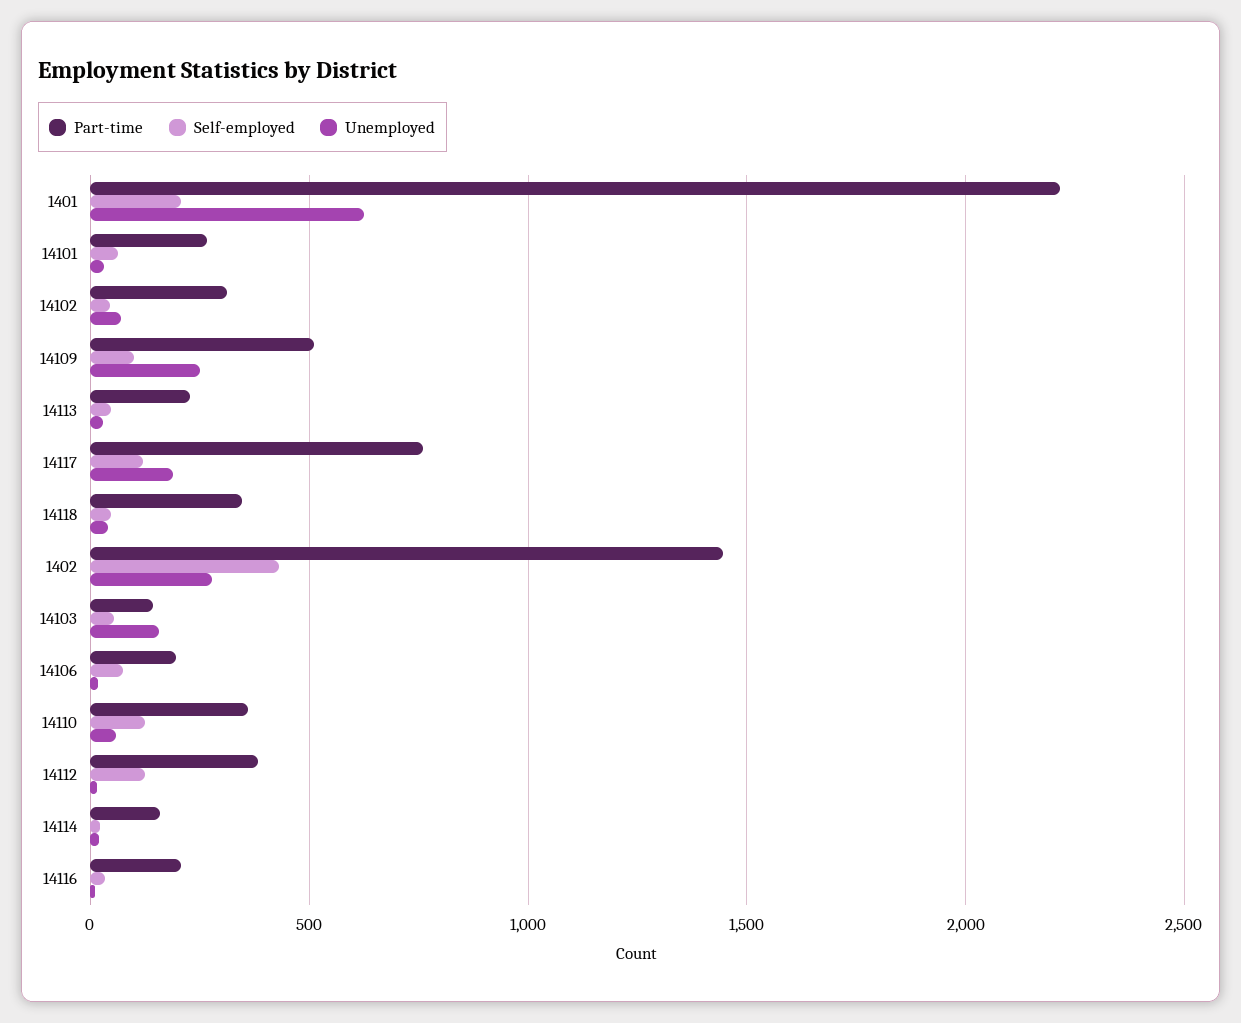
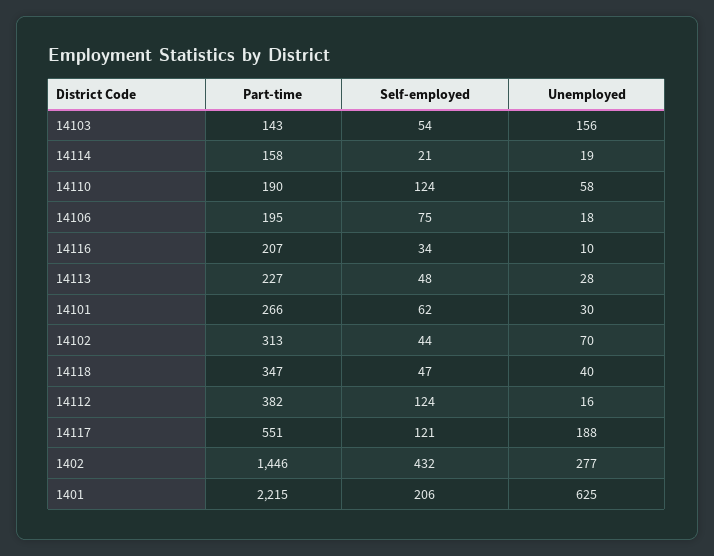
  {
    "Part-time": {
      "1401": 2215,
      "14101": 266,
      "14102": 313,
-     "14109": 500,
      "14113": 227,
-     "14117": 750,
+     "14117": 551,
      "14118": 347,
      "1402": 1446,
      "14103": 143,
      "14106": 195,
-     "14110": 350,
+     "14110": 190,
      "14112": 382,
      "14114": 158,
      "14116": 207
    },
    "Self-employed": {
      "1401": 206,
      "14101": 62,
      "14102": 44,
-     "14109": 100,
      "14113": 48,
      "14117": 121,
      "14118": 47,
      "1402": 432,
      "14103": 54,
      "14106": 75,
      "14110": 124,
      "14112": 124,
      "14114": 21,
      "14116": 34
    },
    "Unemployed": {
      "1401": 625,
      "14101": 30,
      "14102": 70,
-     "14109": 250,
      "14113": 28,
      "14117": 188,
      "14118": 40,
      "1402": 277,
      "14103": 156,
      "14106": 18,
      "14110": 58,
      "14112": 16,
      "14114": 19,
      "14116": 10
    }
  }

